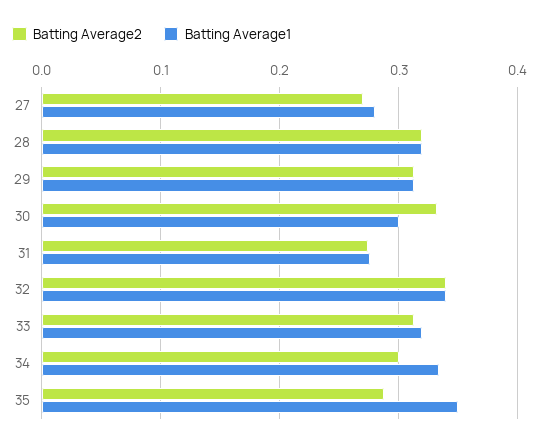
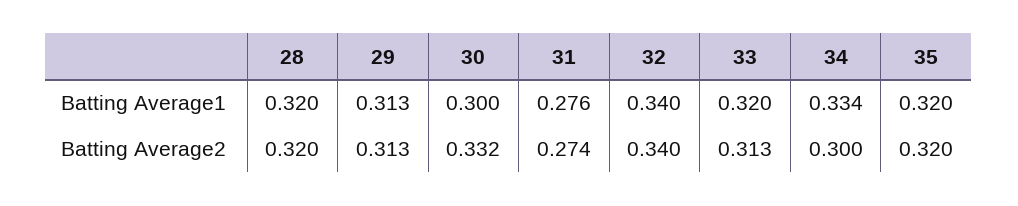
  {
    "Batting Average2": {
-     "27": 0.27,
      "28": 0.32,
      "29": 0.313,
      "30": 0.332,
      "31": 0.274,
      "32": 0.34,
      "33": 0.313,
      "34": 0.3,
-     "35": 0.29
+     "35": 0.32
    },
    "Batting Average1": {
-     "27": 0.28,
      "28": 0.32,
      "29": 0.313,
      "30": 0.3,
      "31": 0.276,
      "32": 0.34,
      "33": 0.32,
      "34": 0.334,
-     "35": 0.35
+     "35": 0.32
    }
  }

